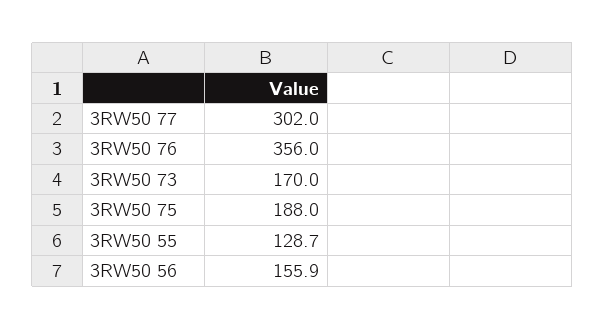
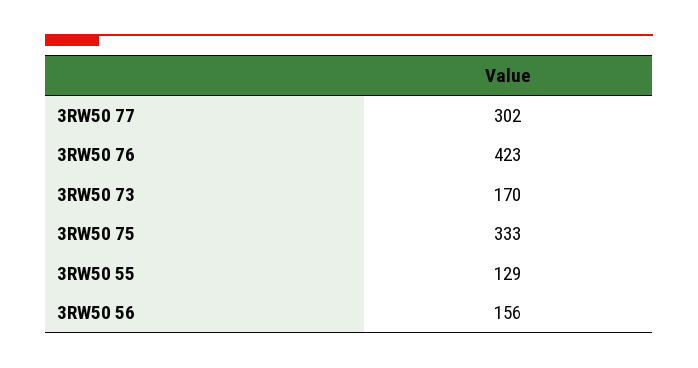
  {
    "3RW50 77": 302,
-   "3RW50 76": 356,
+   "3RW50 76": 423,
    "3RW50 73": 170,
-   "3RW50 75": 188,
+   "3RW50 75": 333,
    "3RW50 55": 128.7,
    "3RW50 56": 155.9
  }

